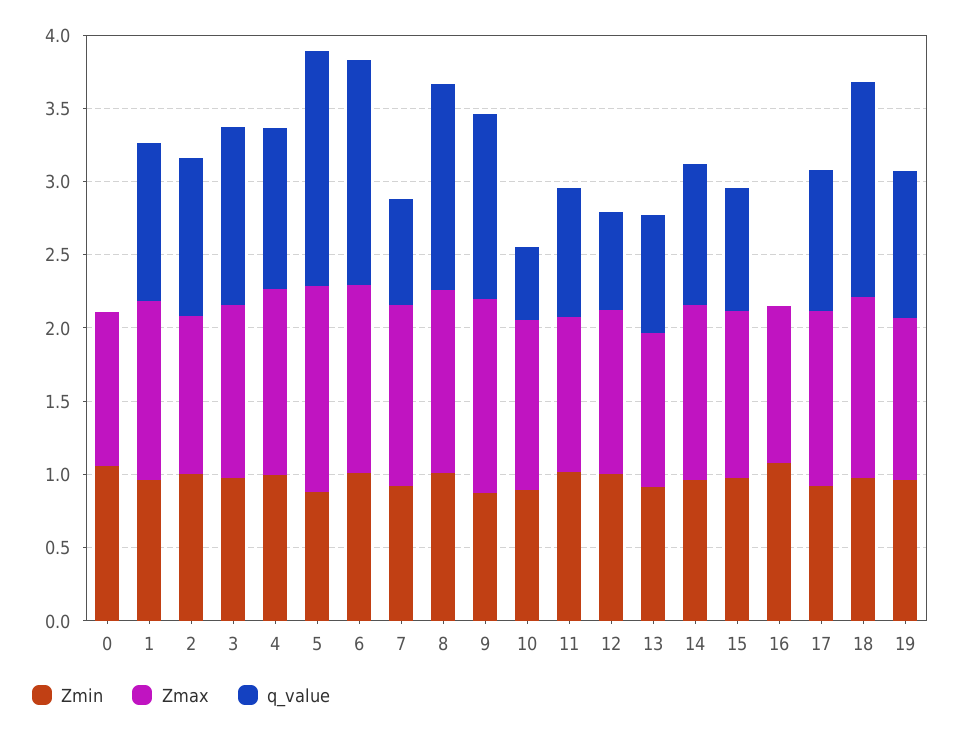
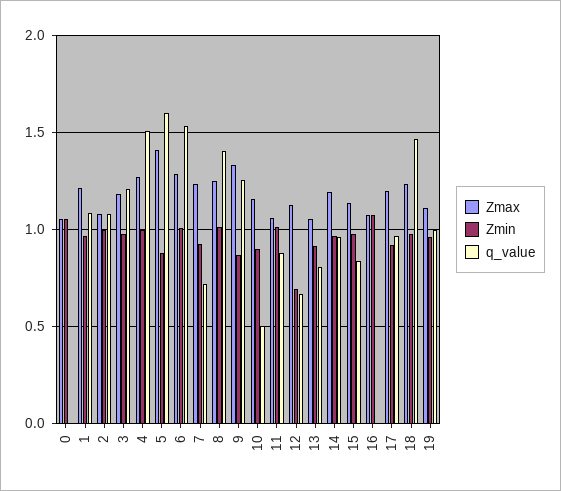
  {
    "Zmin": {
      "0": 1.05,
      "1": 0.95,
      "2": 1,
      "3": 1,
      "4": 1,
      "5": 0.9,
      "6": 1,
      "7": 0.9,
      "8": 1,
      "9": 0.85,
      "10": 0.9,
      "11": 1,
-     "12": 1,
+     "12": 0.7,
      "13": 0.9,
      "14": 0.95,
      "15": 1,
      "16": 1.1,
      "17": 0.9,
      "18": 1,
      "19": 0.95
    },
    "Zmax": {
      "0": 1.05,
      "1": 1.2,
      "2": 1.1,
      "3": 1.2,
      "4": 1.25,
      "5": 1.4,
      "6": 1.3,
      "7": 1.25,
      "8": 1.25,
      "9": 1.35,
      "10": 1.15,
      "11": 1.05,
      "12": 1.15,
      "13": 1.05,
      "14": 1.2,
      "15": 1.15,
      "16": 1.1,
      "17": 1.2,
      "18": 1.25,
      "19": 1.1
    },
    "q_value": {
      "0": 0,
      "1": 1.1,
      "2": 1.1,
      "3": 1.2,
-     "4": 1.1,
+     "4": 1.5,
      "5": 1.6,
      "6": 1.55,
      "7": 0.7,
      "8": 1.4,
      "9": 1.25,
      "10": 0.5,
      "11": 0.9,
      "12": 0.65,
      "13": 0.8,
      "14": 0.95,
      "15": 0.85,
      "16": 0,
      "17": 0.95,
      "18": 1.45,
      "19": 1
    }
  }

